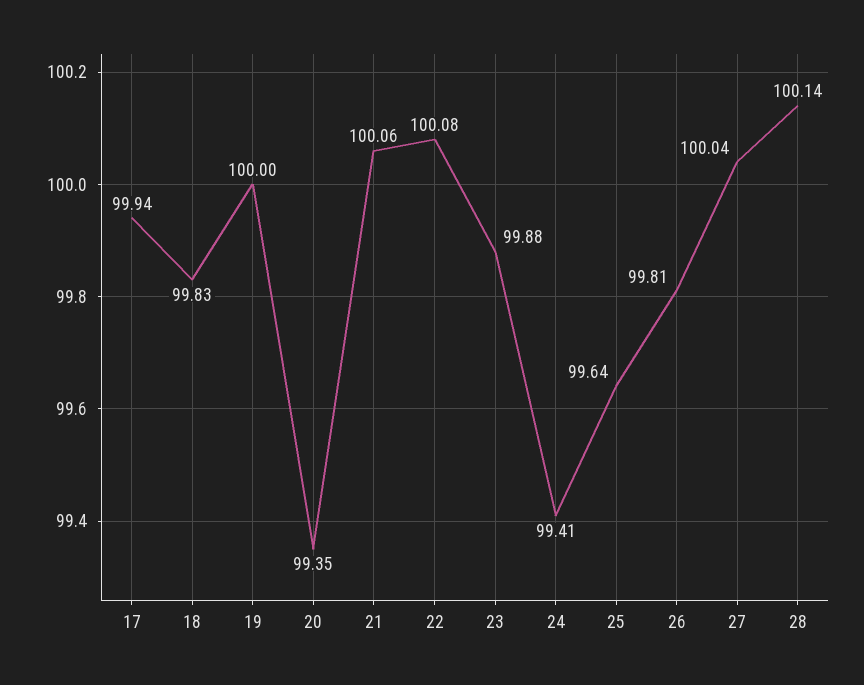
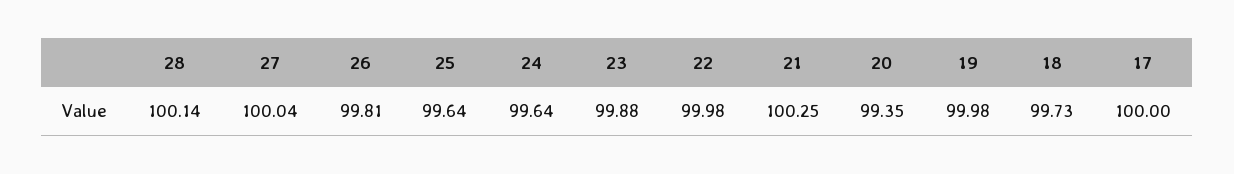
  {
-   "17": 99.94,
+   "17": 100,
-   "18": 99.83,
+   "18": 99.73,
-   "19": 100,
+   "19": 99.98,
    "20": 99.35,
-   "21": 100.06,
+   "21": 100.25,
-   "22": 100.08,
+   "22": 99.98,
    "23": 99.88,
-   "24": 99.41,
+   "24": 99.64,
    "25": 99.64,
    "26": 99.81,
    "27": 100.04,
    "28": 100.14
  }

